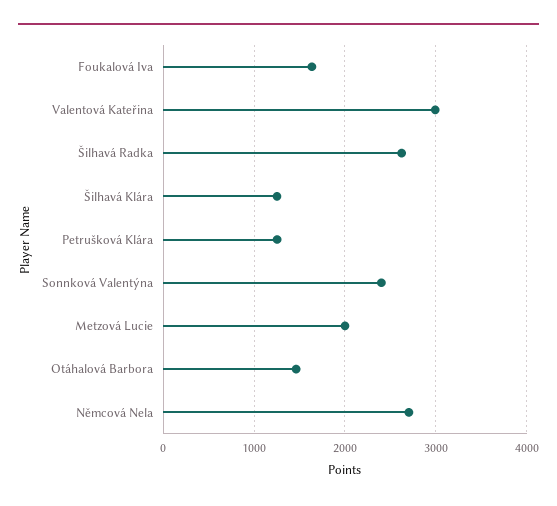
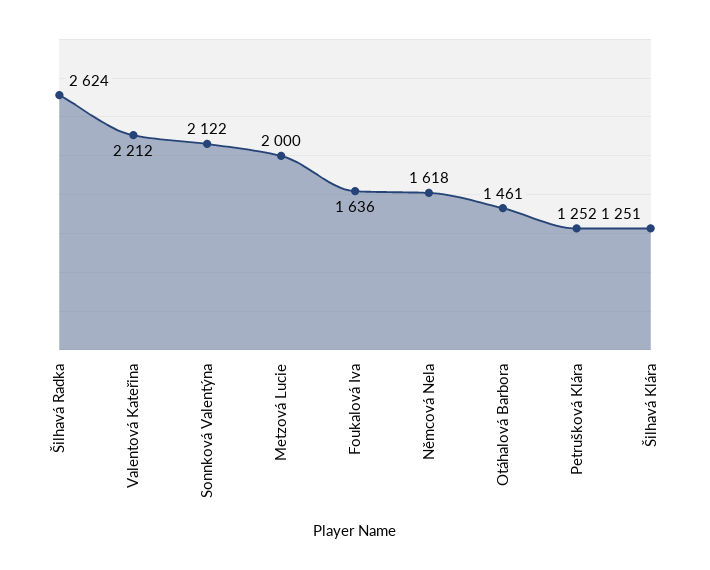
  {
    "Foukalová Iva": 1636,
-   "Valentová Kateřina": 3000,
+   "Valentová Kateřina": 2212,
    "Šilhavá Radka": 2624,
    "Šilhavá Klára": 1251,
    "Petrušková Klára": 1252,
-   "Sonnková Valentýna": 2400,
+   "Sonnková Valentýna": 2122,
    "Metzová Lucie": 2000,
    "Otáhalová Barbora": 1461,
-   "Němcová Nela": 2700
+   "Němcová Nela": 1618
  }

